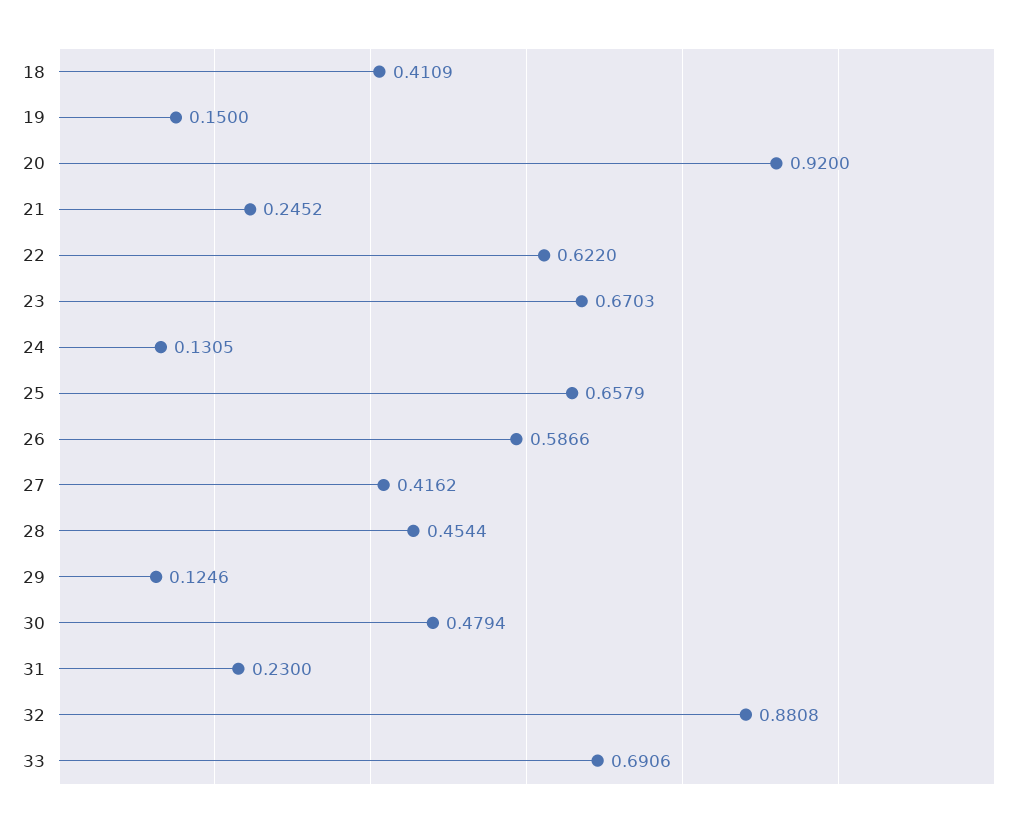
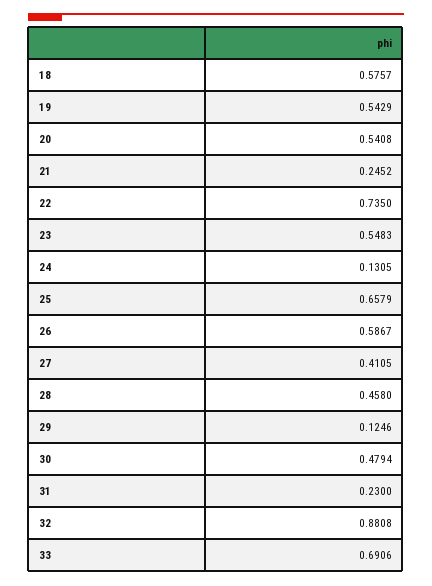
  {
-   "18": 0.4109,
+   "18": 0.5757,
-   "19": 0.15,
+   "19": 0.5429,
-   "20": 0.92,
+   "20": 0.5408,
    "21": 0.2452,
-   "22": 0.622,
+   "22": 0.735,
-   "23": 0.6703,
+   "23": 0.5483,
    "24": 0.1305,
    "25": 0.6579,
-   "26": 0.5866,
+   "26": 0.5867,
-   "27": 0.4162,
+   "27": 0.4105,
-   "28": 0.4544,
+   "28": 0.458,
    "29": 0.1246,
    "30": 0.4794,
    "31": 0.23,
    "32": 0.8808,
    "33": 0.6906
  }

